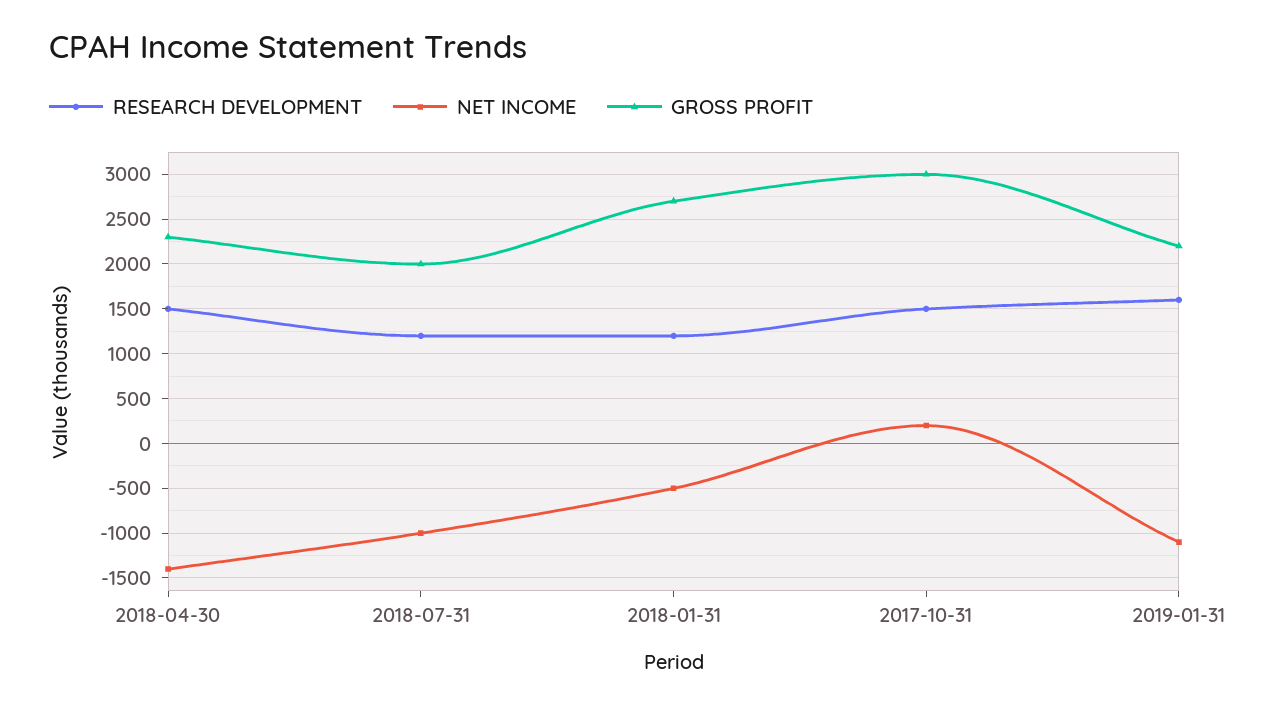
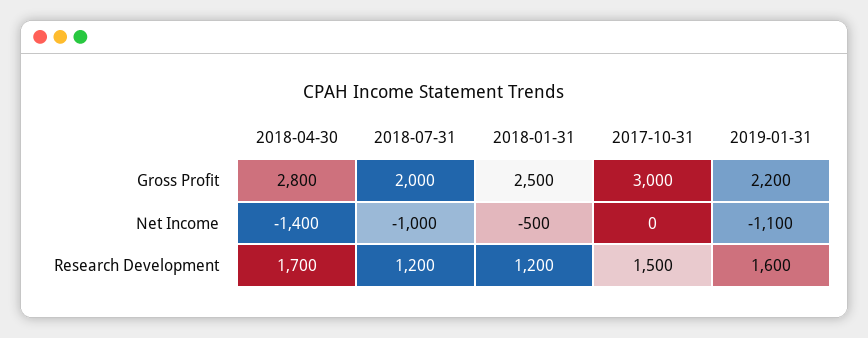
  {
    "RESEARCH DEVELOPMENT": {
-     "2018-04-30": 1500,
+     "2018-04-30": 1700,
      "2018-07-31": 1200,
      "2018-01-31": 1200,
      "2017-10-31": 1500,
      "2019-01-31": 1600
    },
    "NET INCOME": {
      "2018-04-30": -1400,
      "2018-07-31": -1000,
      "2018-01-31": -500,
-     "2017-10-31": 200,
+     "2017-10-31": 0,
      "2019-01-31": -1100
    },
    "GROSS PROFIT": {
-     "2018-04-30": 2300,
+     "2018-04-30": 2800,
      "2018-07-31": 2000,
-     "2018-01-31": 2700,
+     "2018-01-31": 2500,
      "2017-10-31": 3000,
      "2019-01-31": 2200
    }
  }

